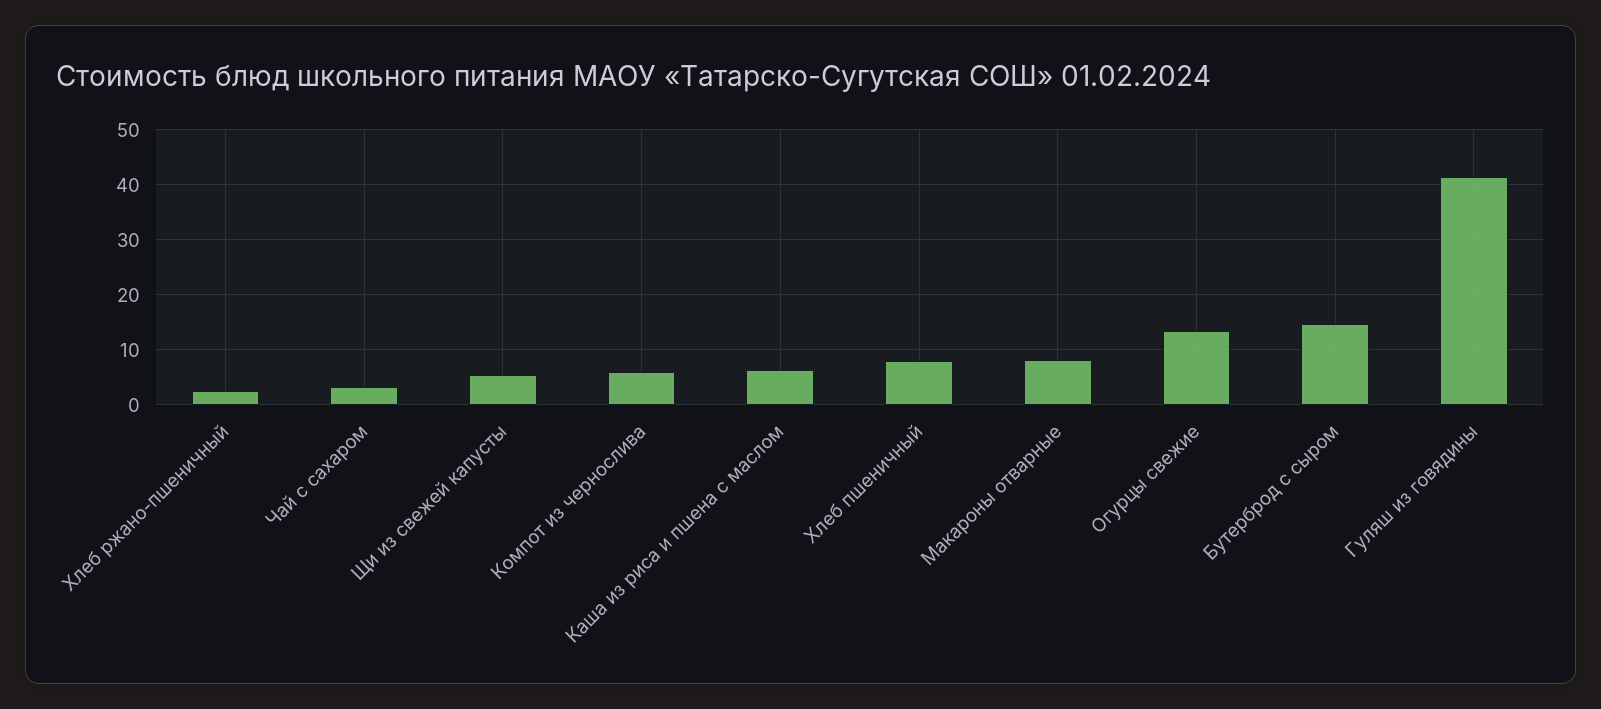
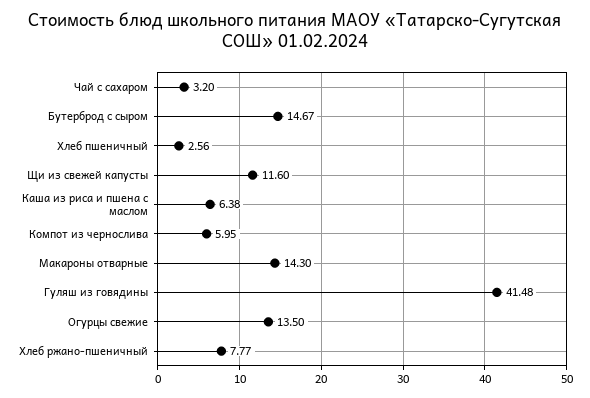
  {
-   "Хлеб ржано-пшеничный": 2,
+   "Хлеб ржано-пшеничный": 7.77,
    "Чай с сахаром": 3.2,
-   "Щи из свежей капусты": 6,
+   "Щи из свежей капусты": 11.6,
    "Компот из чернослива": 5.95,
    "Каша из риса и пшена с маслом": 6.38,
-   "Хлеб пшеничный": 8,
+   "Хлеб пшеничный": 2.56,
-   "Макароны отварные": 8,
+   "Макароны отварные": 14.3,
    "Огурцы свежие": 13.5,
    "Бутерброд с сыром": 14.67,
    "Гуляш из говядины": 41.48
  }

